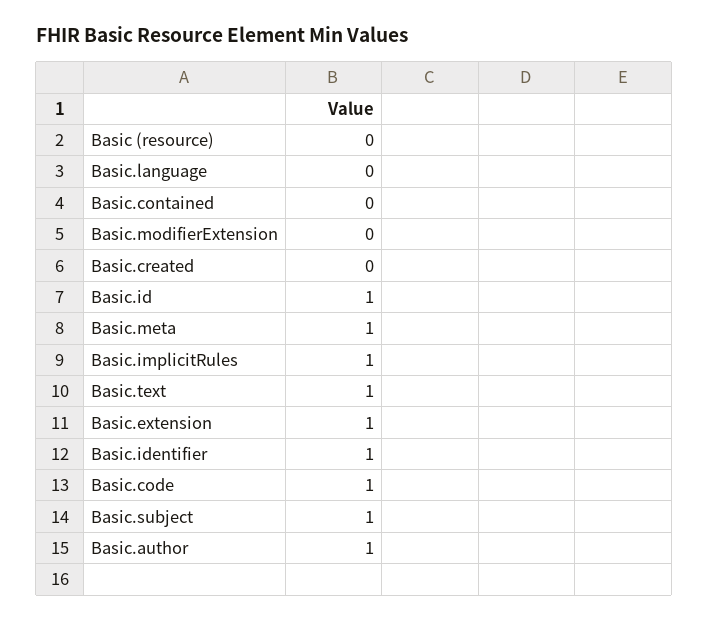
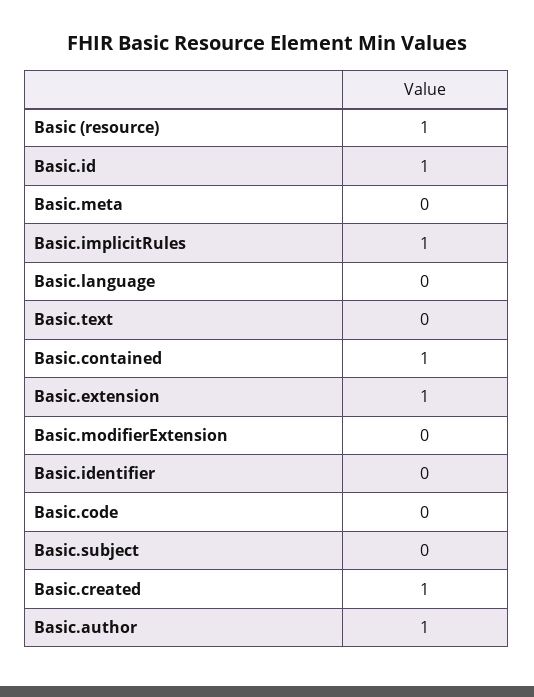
  {
-   "Basic (resource)": 0,
+   "Basic (resource)": 1,
    "Basic.language": 0,
-   "Basic.contained": 0,
+   "Basic.contained": 1,
    "Basic.modifierExtension": 0,
-   "Basic.created": 0,
+   "Basic.created": 1,
    "Basic.id": 1,
-   "Basic.meta": 1,
+   "Basic.meta": 0,
    "Basic.implicitRules": 1,
-   "Basic.text": 1,
+   "Basic.text": 0,
    "Basic.extension": 1,
-   "Basic.identifier": 1,
+   "Basic.identifier": 0,
-   "Basic.code": 1,
+   "Basic.code": 0,
-   "Basic.subject": 1,
+   "Basic.subject": 0,
    "Basic.author": 1
  }

